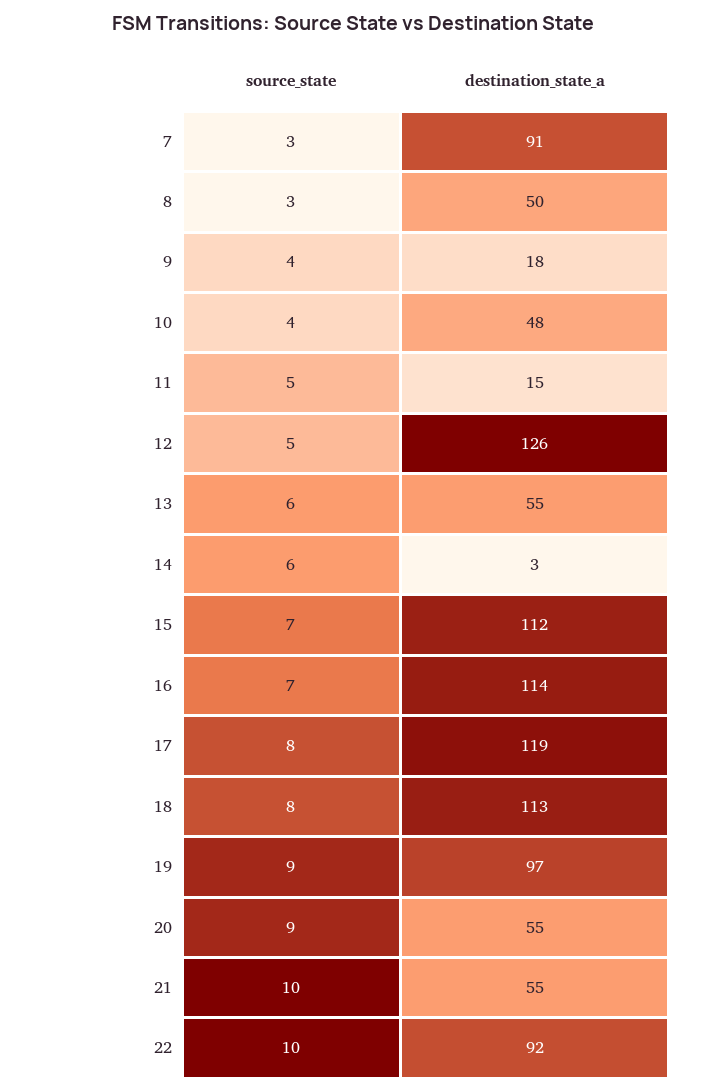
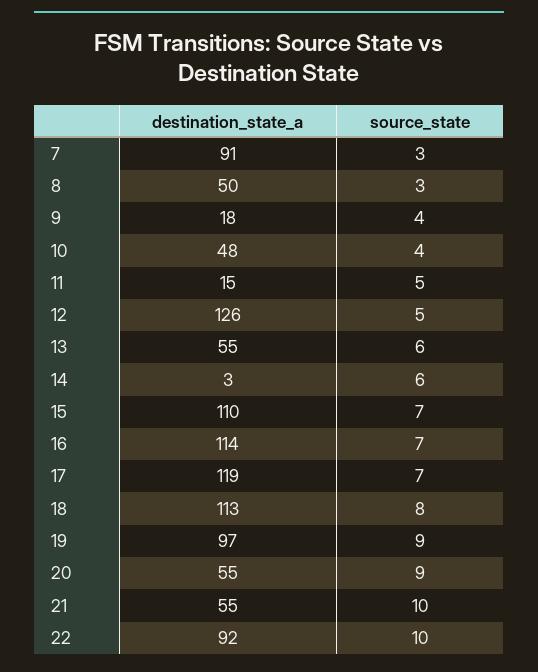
  {
    "source_state": {
      "7": 3,
      "8": 3,
      "9": 4,
      "10": 4,
      "11": 5,
      "12": 5,
      "13": 6,
      "14": 6,
      "15": 7,
      "16": 7,
-     "17": 8,
+     "17": 7,
      "18": 8,
      "19": 9,
      "20": 9,
      "21": 10,
      "22": 10
    },
    "destination_state_a": {
      "7": 91,
      "8": 50,
      "9": 18,
      "10": 48,
      "11": 15,
      "12": 126,
      "13": 55,
      "14": 3,
-     "15": 112,
+     "15": 110,
      "16": 114,
      "17": 119,
      "18": 113,
      "19": 97,
      "20": 55,
      "21": 55,
      "22": 92
    }
  }

